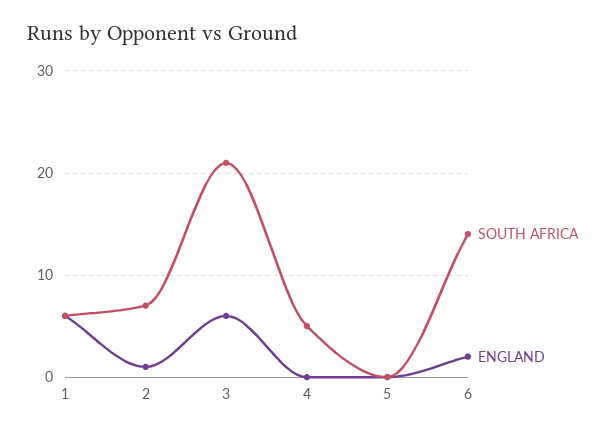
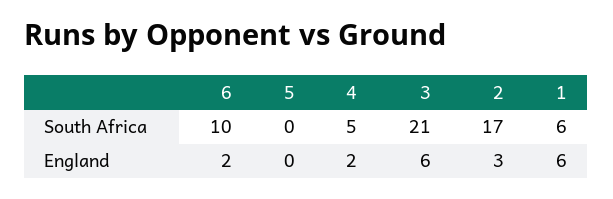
  {
    "SOUTH AFRICA": {
      "1": 6,
-     "2": 7,
+     "2": 17,
      "3": 21,
      "4": 5,
      "5": 0,
-     "6": 14
+     "6": 10
    },
    "ENGLAND": {
      "1": 6,
-     "2": 1,
+     "2": 3,
      "3": 6,
-     "4": 0,
+     "4": 2,
      "5": 0,
      "6": 2
    }
  }

